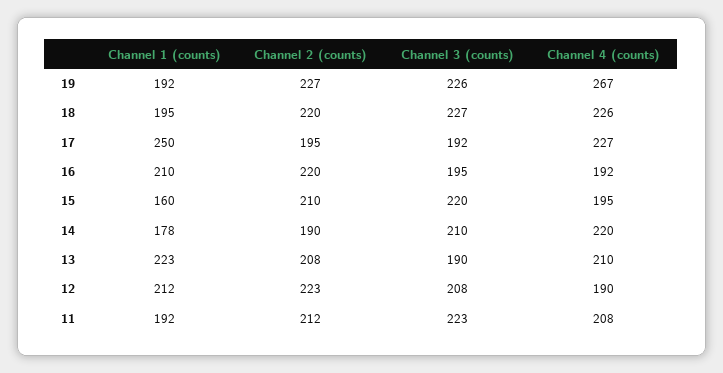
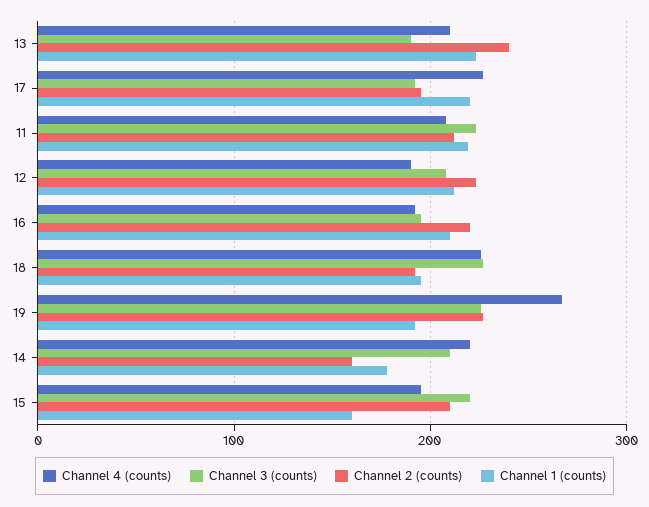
  {
    "Channel 1 (counts)": {
      "19": 192,
      "18": 195,
-     "17": 250,
+     "17": 220,
      "16": 210,
      "15": 160,
      "14": 178,
      "13": 223,
      "12": 212,
-     "11": 192
+     "11": 220
    },
    "Channel 2 (counts)": {
      "19": 227,
-     "18": 220,
+     "18": 190,
      "17": 195,
      "16": 220,
      "15": 210,
-     "14": 190,
+     "14": 160,
-     "13": 208,
+     "13": 240,
      "12": 223,
      "11": 212
    },
    "Channel 3 (counts)": {
      "19": 226,
      "18": 227,
      "17": 192,
      "16": 195,
      "15": 220,
      "14": 210,
      "13": 190,
      "12": 208,
      "11": 223
    },
    "Channel 4 (counts)": {
      "19": 267,
      "18": 226,
      "17": 227,
      "16": 192,
      "15": 195,
      "14": 220,
      "13": 210,
      "12": 190,
      "11": 208
    }
  }

